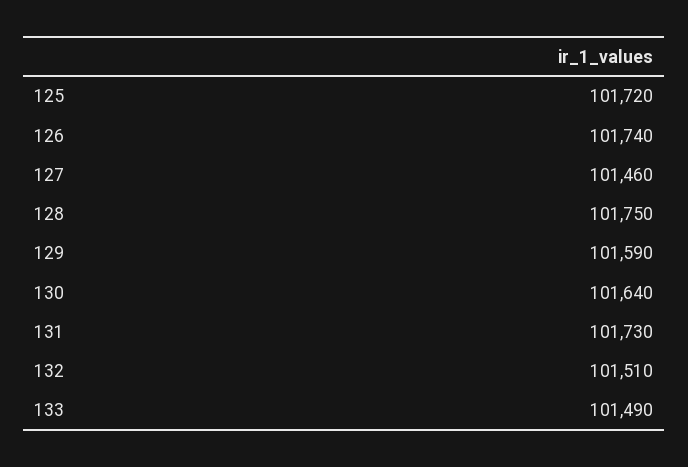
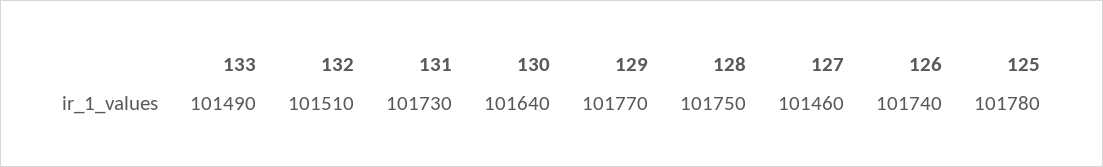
  {
-   "125": 101720,
+   "125": 101780,
    "126": 101740,
    "127": 101460,
    "128": 101750,
-   "129": 101590,
+   "129": 101770,
    "130": 101640,
    "131": 101730,
    "132": 101510,
    "133": 101490
  }

